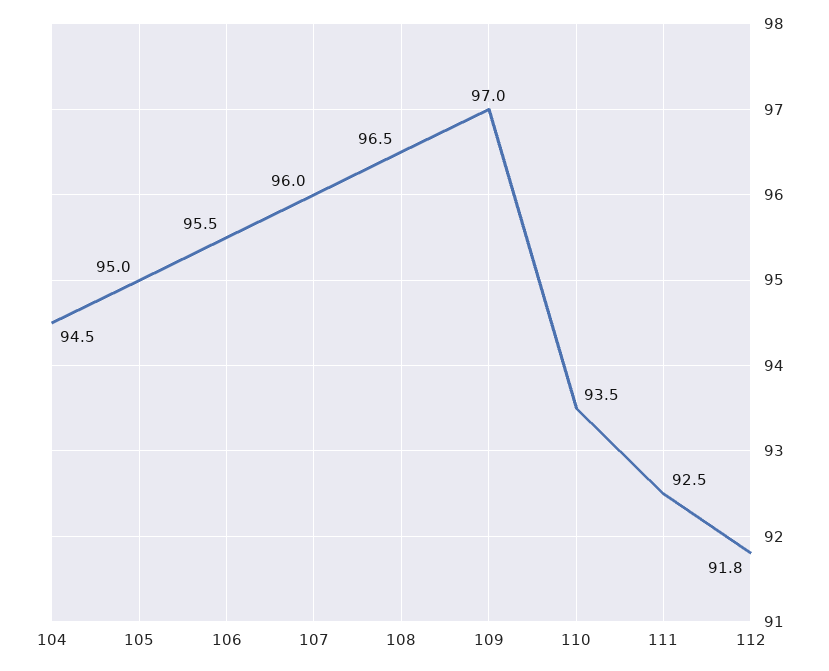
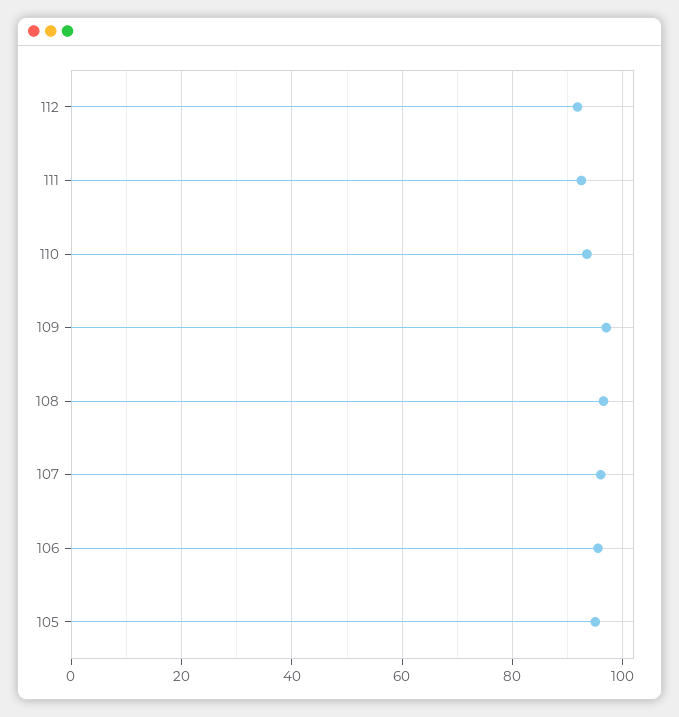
  {
-   "104": 94.5,
    "105": 95,
    "106": 95.5,
    "107": 96,
    "108": 96.5,
    "109": 97,
    "110": 93.5,
    "111": 92.5,
    "112": 91.8
  }

